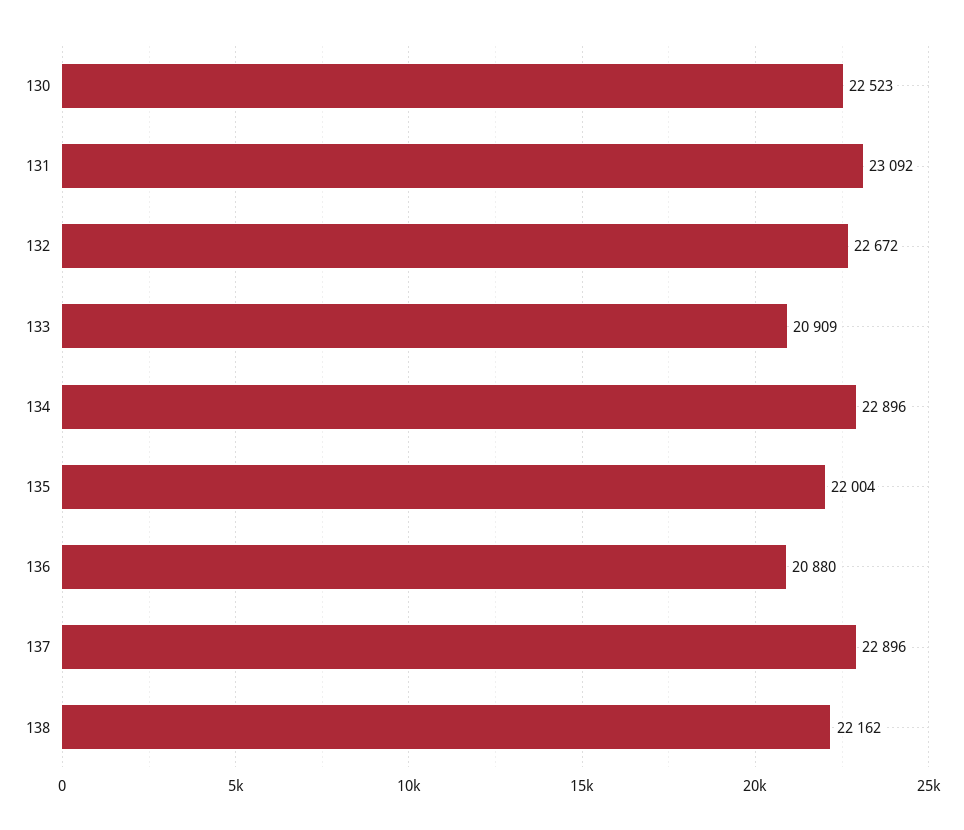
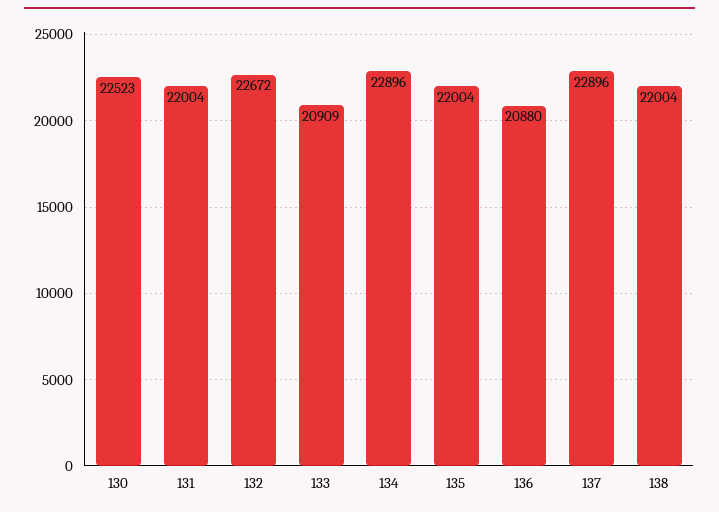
  {
    "130": 22523,
-   "131": 23092,
+   "131": 22004,
    "132": 22672,
    "133": 20909,
    "134": 22896,
    "135": 22004,
    "136": 20880,
    "137": 22896,
-   "138": 22162
+   "138": 22004
  }

